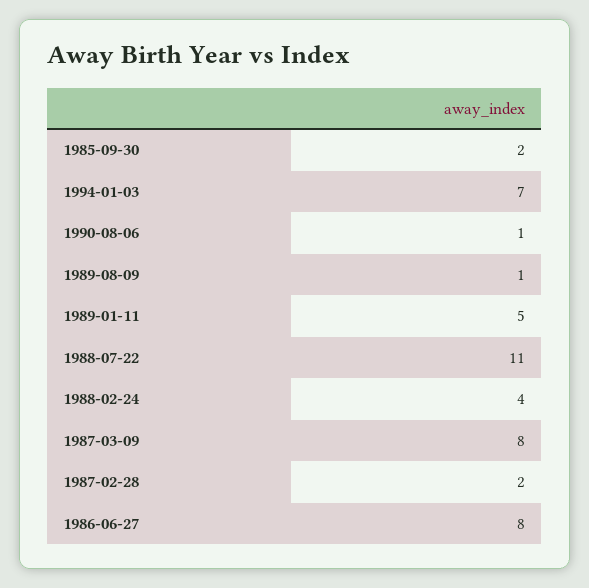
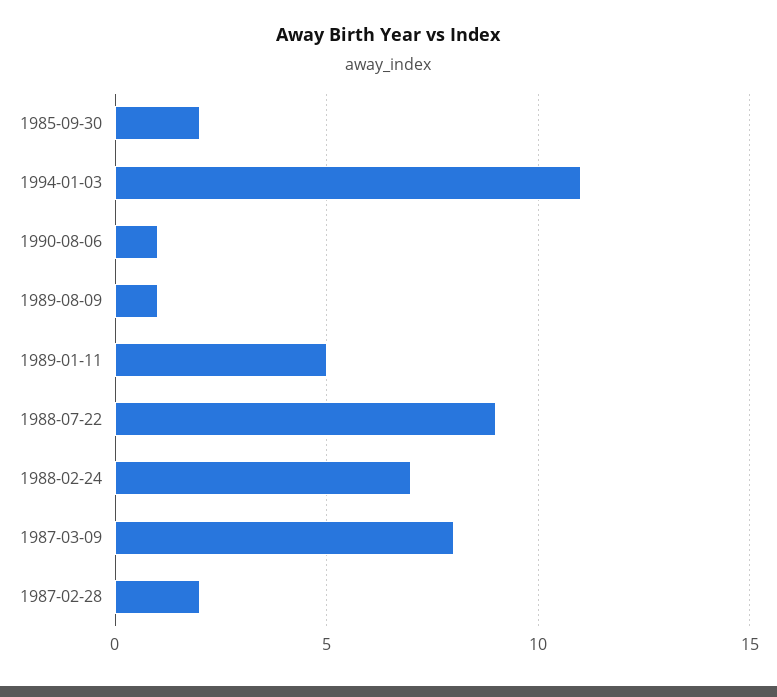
  {
    "1985-09-30": 2,
-   "1994-01-03": 7,
+   "1994-01-03": 11,
    "1990-08-06": 1,
    "1989-08-09": 1,
    "1989-01-11": 5,
-   "1988-07-22": 11,
+   "1988-07-22": 9,
-   "1988-02-24": 4,
+   "1988-02-24": 7,
    "1987-03-09": 8,
-   "1987-02-28": 2,
+   "1987-02-28": 2
-   "1986-06-27": 8
  }

